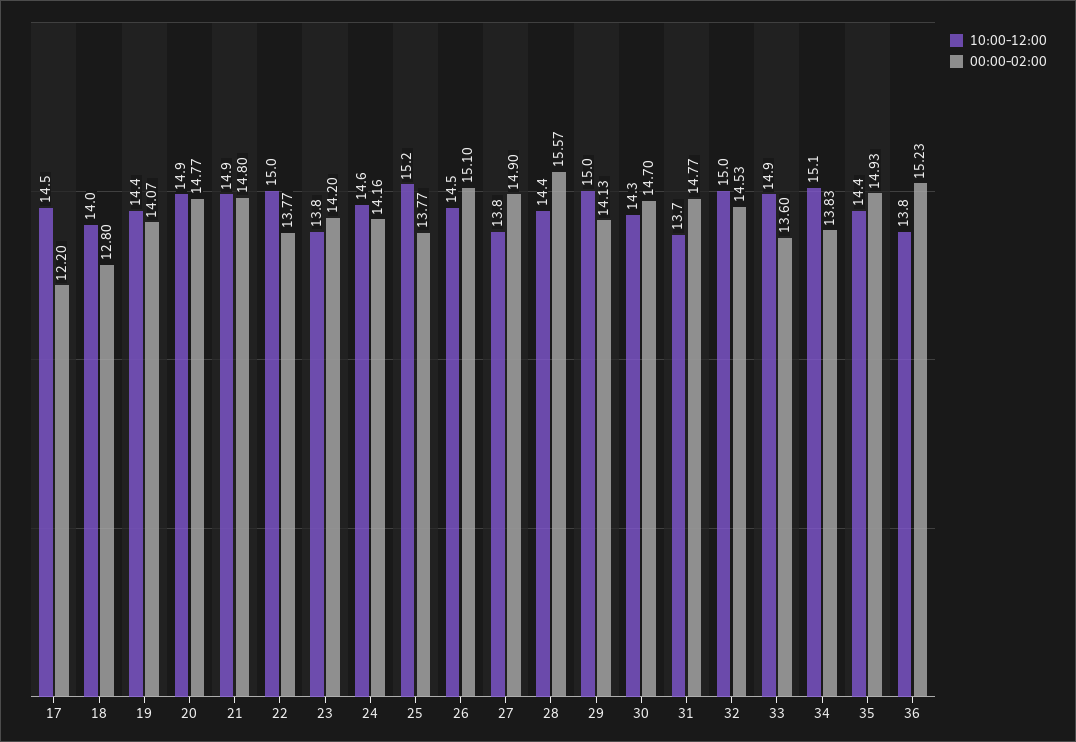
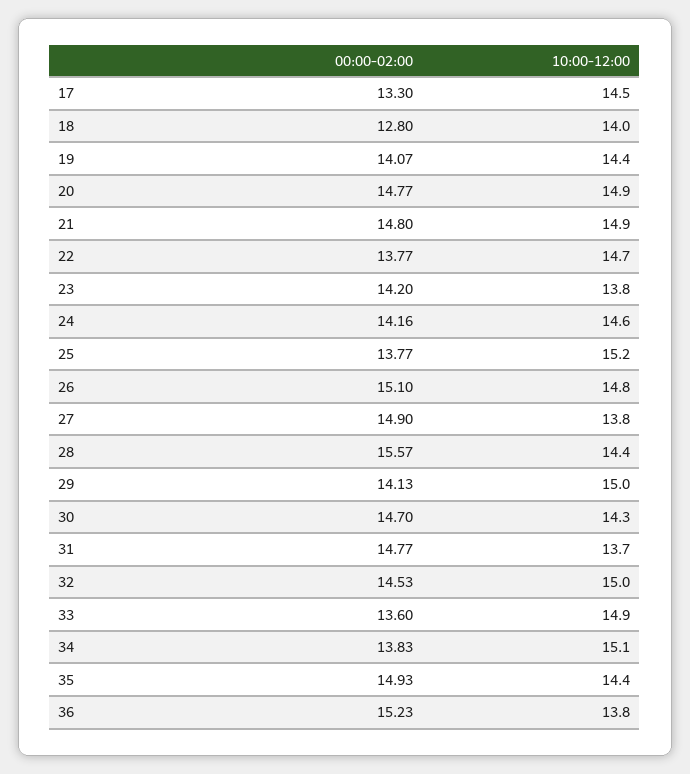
  {
    "10:00-12:00": {
      "17": 14.5,
      "18": 14,
      "19": 14.4,
      "20": 14.9,
      "21": 14.9,
-     "22": 15,
+     "22": 14.7,
      "23": 13.8,
      "24": 14.6,
      "25": 15.2,
-     "26": 14.5,
+     "26": 14.8,
      "27": 13.8,
      "28": 14.4,
      "29": 15,
      "30": 14.3,
      "31": 13.7,
      "32": 15,
      "33": 14.9,
      "34": 15.1,
      "35": 14.4,
      "36": 13.8
    },
    "00:00-02:00": {
-     "17": 12.2,
+     "17": 13.3,
      "18": 12.8,
      "19": 14.07,
      "20": 14.77,
      "21": 14.8,
      "22": 13.77,
      "23": 14.2,
      "24": 14.16,
      "25": 13.77,
      "26": 15.1,
      "27": 14.9,
      "28": 15.57,
      "29": 14.13,
      "30": 14.7,
      "31": 14.77,
      "32": 14.53,
      "33": 13.6,
      "34": 13.83,
      "35": 14.93,
      "36": 15.23
    }
  }

